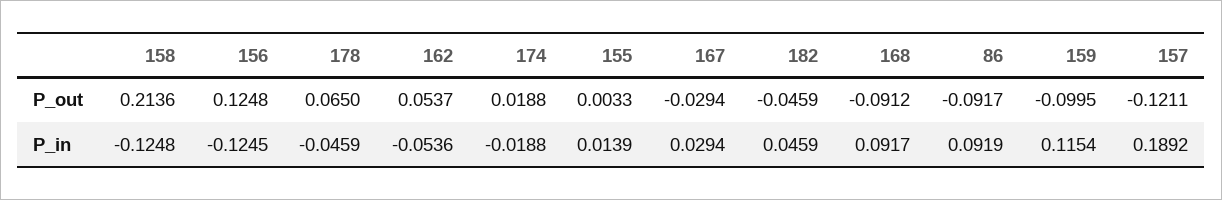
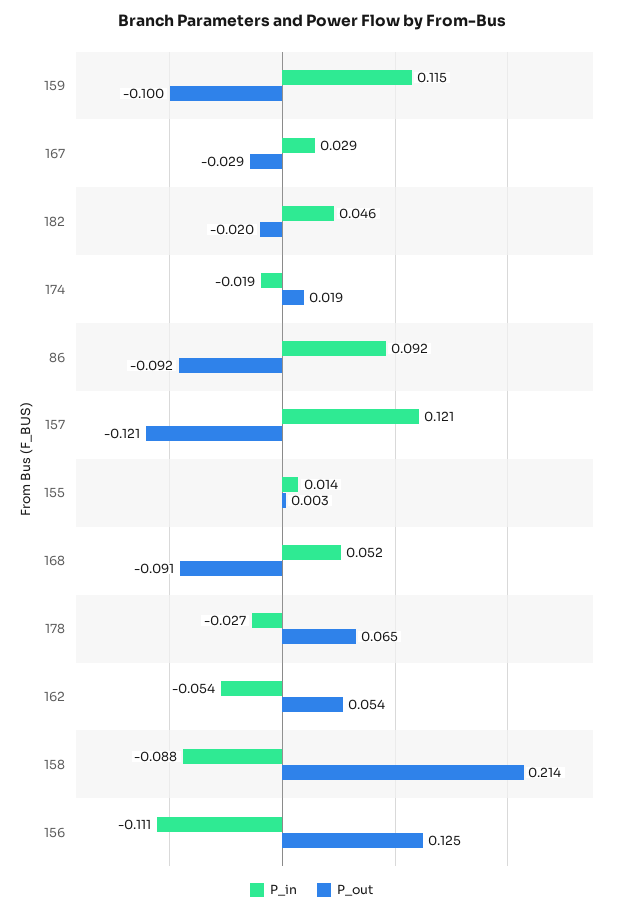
  {
    "P_out": {
      "158": 0.2136,
      "156": 0.1248,
      "178": 0.065,
      "162": 0.0537,
      "174": 0.0188,
      "155": 0.0033,
      "167": -0.0294,
-     "182": -0.0459,
+     "182": -0.02,
      "168": -0.0912,
      "86": -0.0917,
      "159": -0.0995,
      "157": -0.1211
    },
    "P_in": {
-     "158": -0.1248,
+     "158": -0.088,
-     "156": -0.1245,
+     "156": -0.111,
-     "178": -0.0459,
+     "178": -0.027,
      "162": -0.0536,
      "174": -0.0188,
      "155": 0.0139,
      "167": 0.0294,
      "182": 0.0459,
-     "168": 0.0917,
+     "168": 0.052,
      "86": 0.0919,
      "159": 0.1154,
-     "157": 0.1892
+     "157": 0.121
    }
  }

